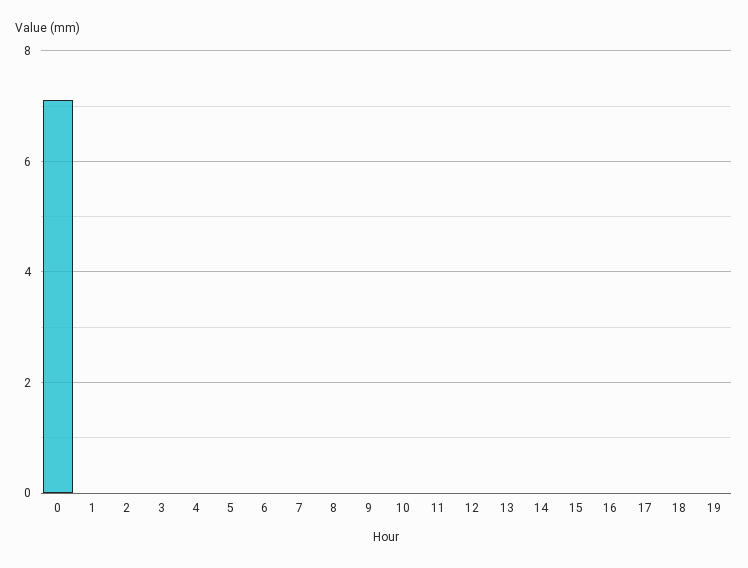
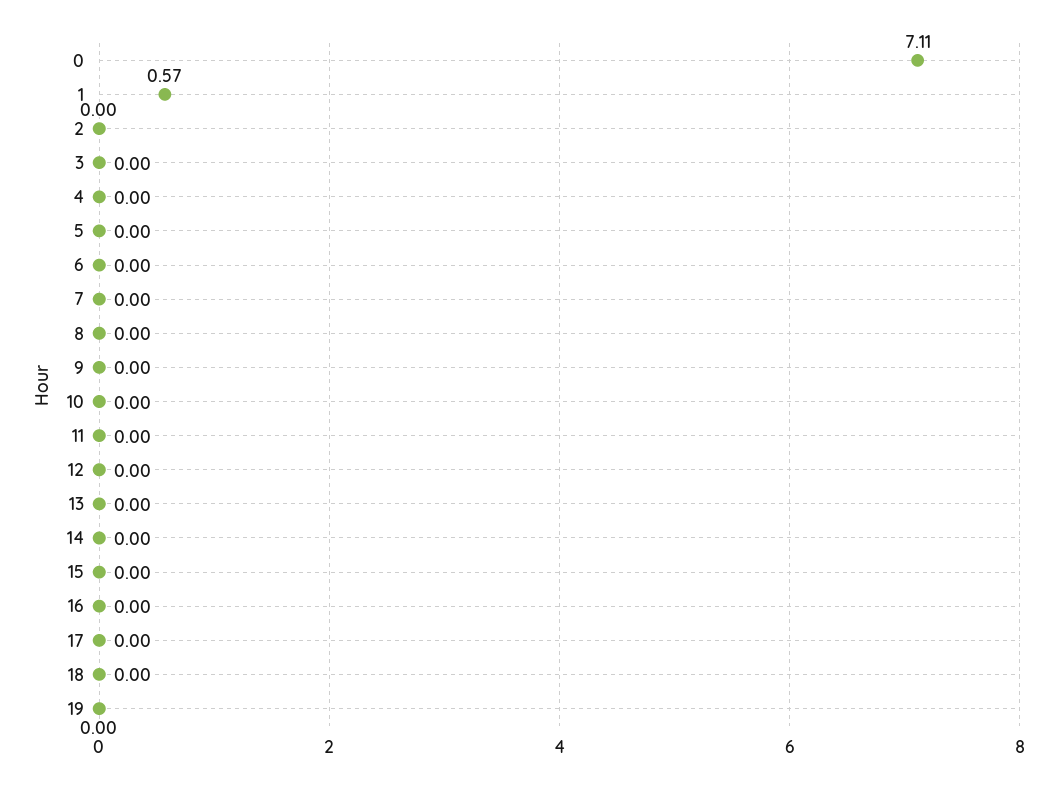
  {
    "0": 7.11,
-   "1": 0,
+   "1": 0.57,
    "2": 0,
    "3": 0,
    "4": 0,
    "5": 0,
    "6": 0,
    "7": 0,
    "8": 0,
    "9": 0,
    "10": 0,
    "11": 0,
    "12": 0,
    "13": 0,
    "14": 0,
    "15": 0,
    "16": 0,
    "17": 0,
    "18": 0,
    "19": 0
  }

